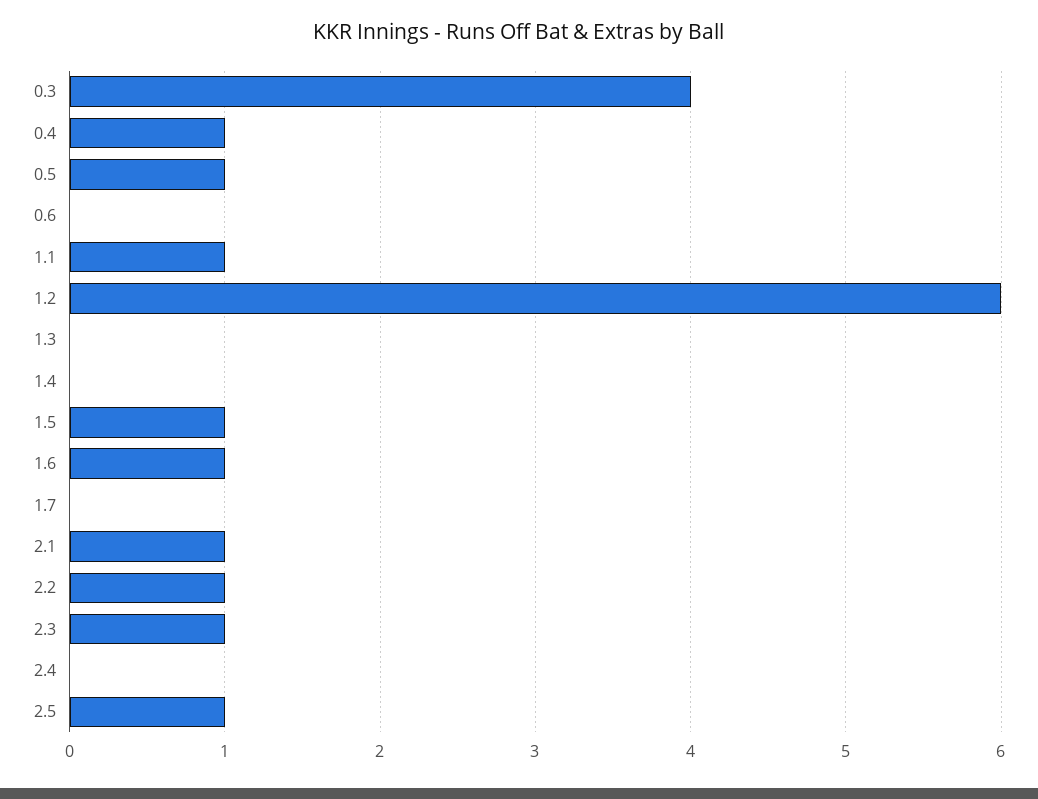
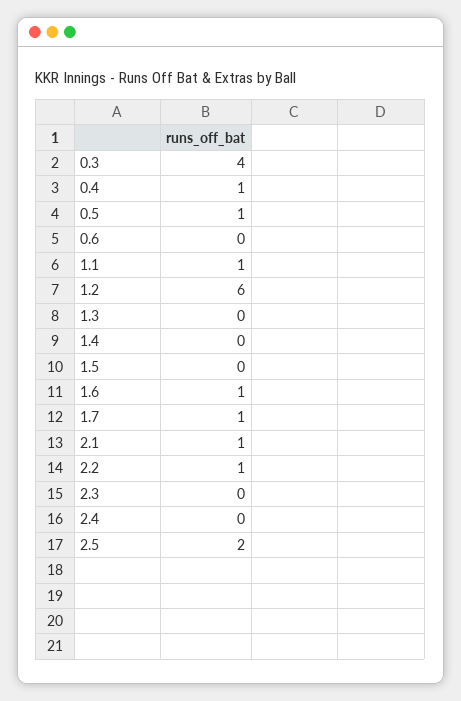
  {
    "0.3": 4,
    "0.4": 1,
    "0.5": 1,
    "0.6": 0,
    "1.1": 1,
    "1.2": 6,
    "1.3": 0,
    "1.4": 0,
-   "1.5": 1,
+   "1.5": 0,
    "1.6": 1,
-   "1.7": 0,
+   "1.7": 1,
    "2.1": 1,
    "2.2": 1,
-   "2.3": 1,
+   "2.3": 0,
    "2.4": 0,
-   "2.5": 1
+   "2.5": 2
  }

